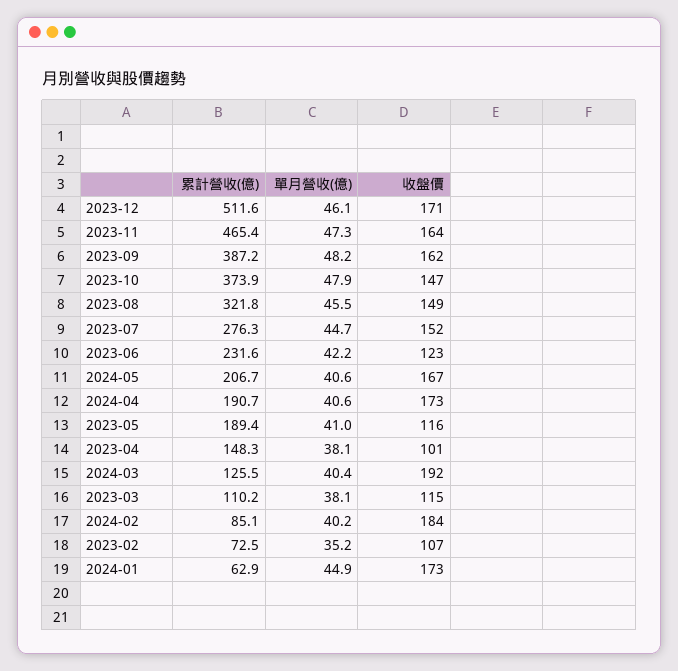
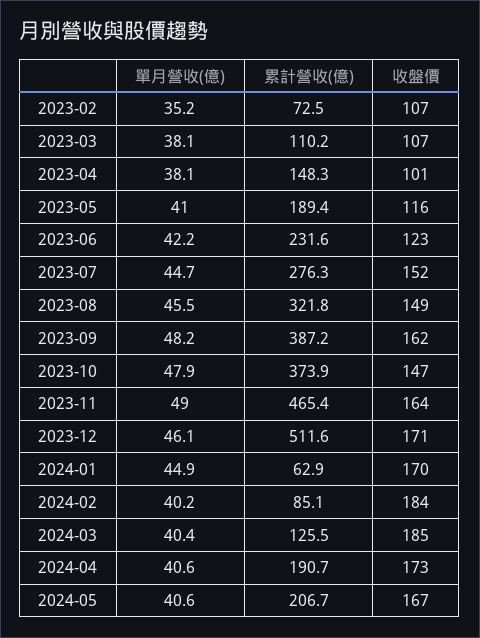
  {
    "累計營收(億)": {
      "2023-12": 511.6,
      "2023-11": 465.4,
      "2023-09": 387.2,
      "2023-10": 373.9,
      "2023-08": 321.8,
      "2023-07": 276.3,
      "2023-06": 231.6,
      "2024-05": 206.7,
      "2024-04": 190.7,
      "2023-05": 189.4,
      "2023-04": 148.3,
      "2024-03": 125.5,
      "2023-03": 110.2,
      "2024-02": 85.1,
      "2023-02": 72.5,
      "2024-01": 62.9
    },
    "單月營收(億)": {
      "2023-12": 46.1,
-     "2023-11": 47.3,
+     "2023-11": 49,
      "2023-09": 48.2,
      "2023-10": 47.9,
      "2023-08": 45.5,
      "2023-07": 44.7,
      "2023-06": 42.2,
      "2024-05": 40.6,
      "2024-04": 40.6,
      "2023-05": 41,
      "2023-04": 38.1,
      "2024-03": 40.4,
      "2023-03": 38.1,
      "2024-02": 40.2,
      "2023-02": 35.2,
      "2024-01": 44.9
    },
    "收盤價": {
      "2023-12": 171,
      "2023-11": 164,
      "2023-09": 162,
      "2023-10": 147,
      "2023-08": 149,
      "2023-07": 152,
      "2023-06": 123,
      "2024-05": 167,
      "2024-04": 173,
      "2023-05": 116,
      "2023-04": 101,
-     "2024-03": 192,
+     "2024-03": 185,
-     "2023-03": 115,
+     "2023-03": 107,
      "2024-02": 184,
      "2023-02": 107,
-     "2024-01": 173
+     "2024-01": 170
    }
  }

